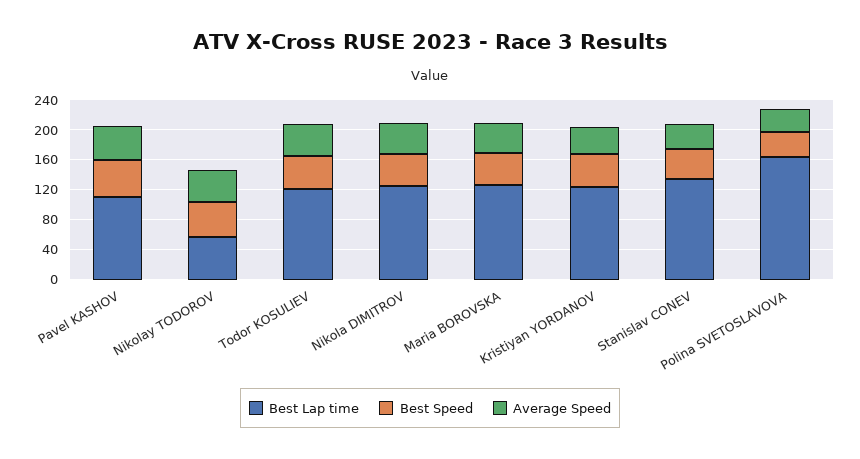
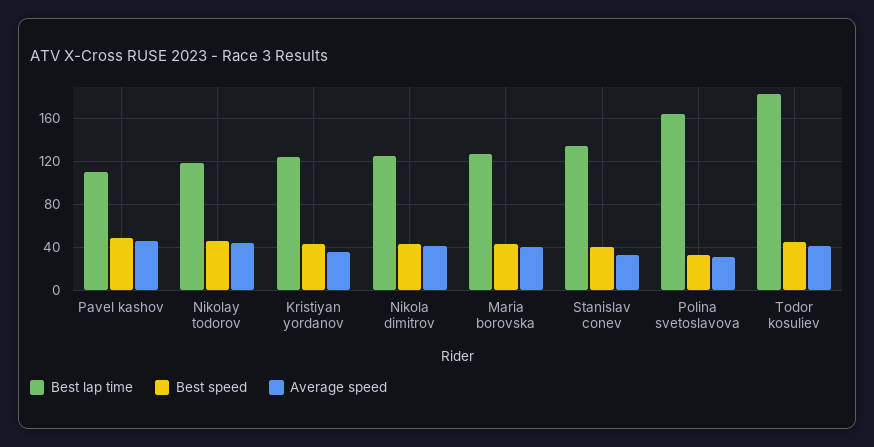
  {
    "Best Lap time": {
      "Pavel KASHOV": 110,
-     "Nikolay TODOROV": 60,
+     "Nikolay TODOROV": 120,
-     "Todor KOSULIEV": 120,
+     "Todor KOSULIEV": 180,
      "Nikola DIMITROV": 120,
      "Maria BOROVSKA": 130,
      "Kristiyan YORDANOV": 120,
      "Stanislav CONEV": 130,
      "Polina SVETOSLAVOVA": 160
    },
    "Best Speed": {
      "Pavel KASHOV": 50,
      "Nikolay TODOROV": 50,
      "Todor KOSULIEV": 40,
      "Nikola DIMITROV": 40,
      "Maria BOROVSKA": 40,
      "Kristiyan YORDANOV": 40,
      "Stanislav CONEV": 40,
      "Polina SVETOSLAVOVA": 30
    },
    "Average Speed": {
      "Pavel KASHOV": 50,
      "Nikolay TODOROV": 40,
      "Todor KOSULIEV": 40,
      "Nikola DIMITROV": 40,
      "Maria BOROVSKA": 40,
      "Kristiyan YORDANOV": 40,
      "Stanislav CONEV": 30,
      "Polina SVETOSLAVOVA": 30
    }
  }

